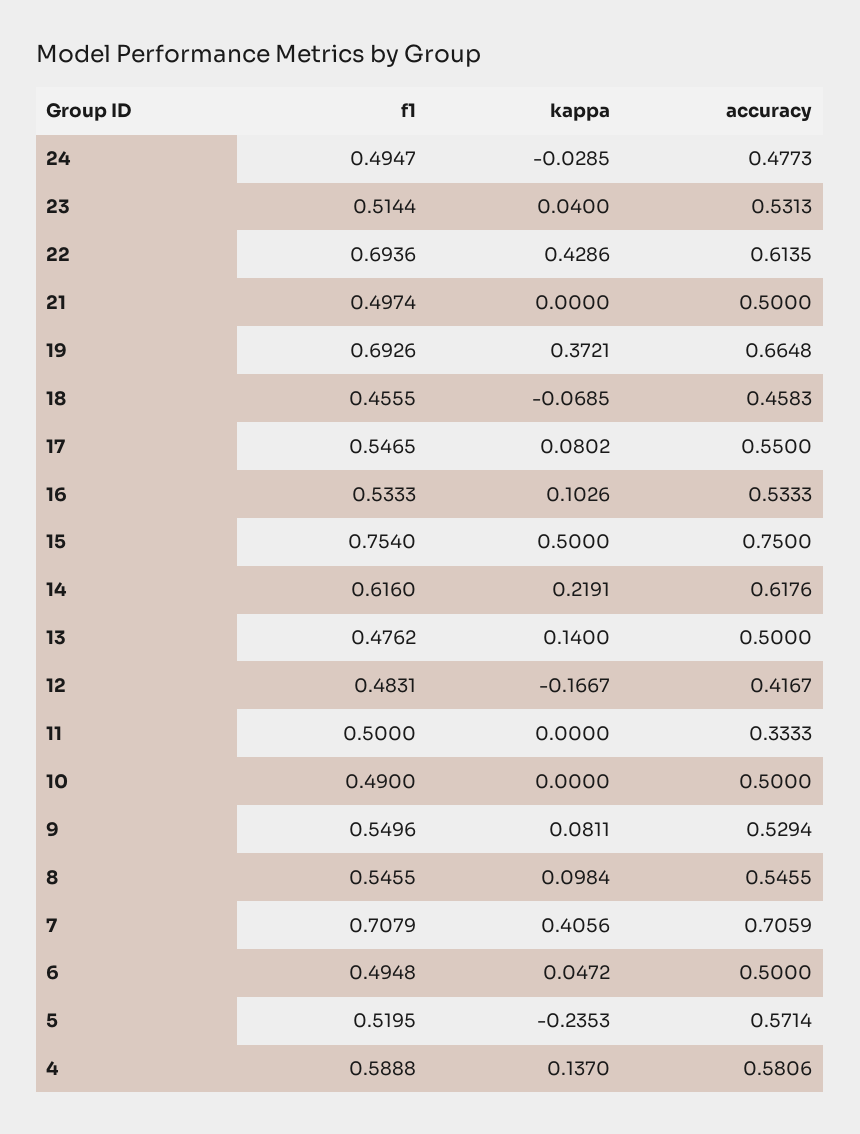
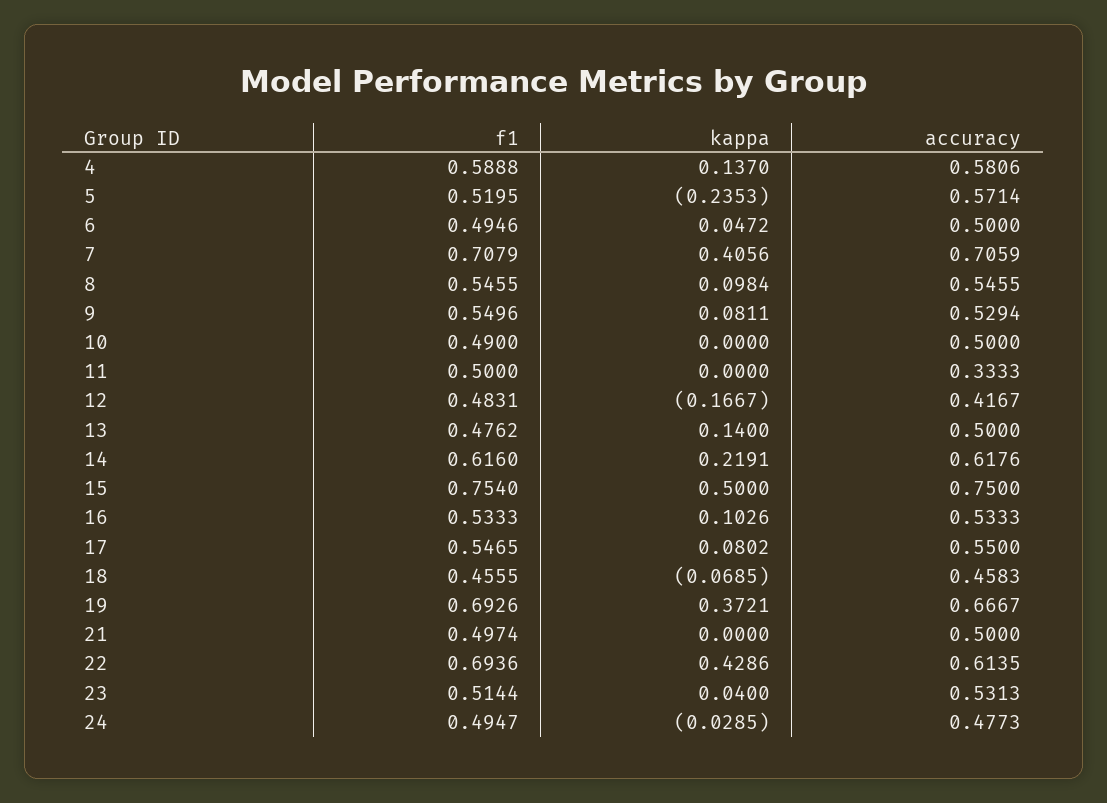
  {
    "f1": {
      "24": 0.4947,
      "23": 0.5144,
      "22": 0.6936,
      "21": 0.4974,
      "19": 0.6926,
      "18": 0.4555,
      "17": 0.5465,
      "16": 0.5333,
      "15": 0.754,
      "14": 0.616,
      "13": 0.4762,
      "12": 0.4831,
      "11": 0.5,
      "10": 0.49,
      "9": 0.5496,
      "8": 0.5455,
      "7": 0.7079,
-     "6": 0.4948,
+     "6": 0.4946,
      "5": 0.5195,
      "4": 0.5888
    },
    "kappa": {
      "24": -0.0285,
      "23": 0.04,
      "22": 0.4286,
      "21": 0,
      "19": 0.3721,
      "18": -0.0685,
      "17": 0.0802,
      "16": 0.1026,
      "15": 0.5,
      "14": 0.2191,
      "13": 0.14,
      "12": -0.1667,
      "11": 0,
      "10": 0,
      "9": 0.0811,
      "8": 0.0984,
      "7": 0.4056,
      "6": 0.0472,
      "5": -0.2353,
      "4": 0.137
    },
    "accuracy": {
      "24": 0.4773,
      "23": 0.5313,
      "22": 0.6135,
      "21": 0.5,
-     "19": 0.6648,
+     "19": 0.6667,
      "18": 0.4583,
      "17": 0.55,
      "16": 0.5333,
      "15": 0.75,
      "14": 0.6176,
      "13": 0.5,
      "12": 0.4167,
      "11": 0.3333,
      "10": 0.5,
      "9": 0.5294,
      "8": 0.5455,
      "7": 0.7059,
      "6": 0.5,
      "5": 0.5714,
      "4": 0.5806
    }
  }

